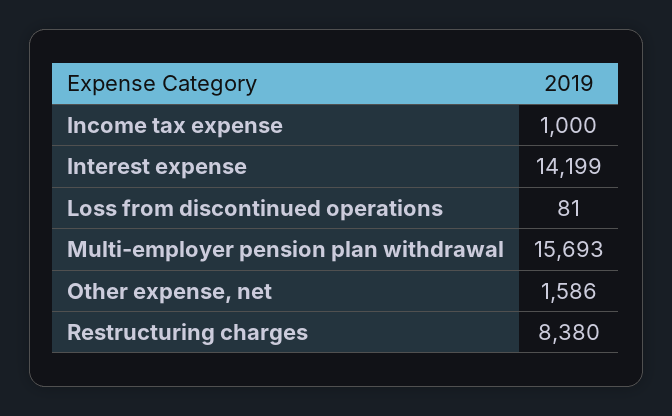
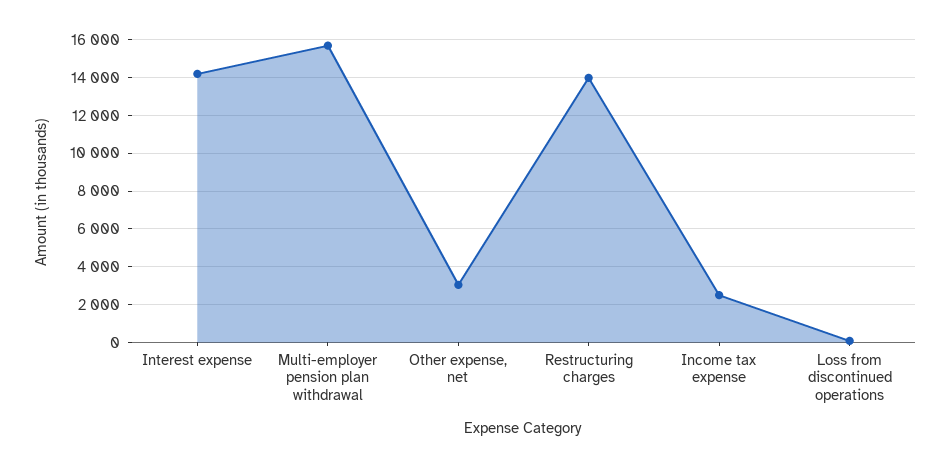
  {
-   "Income tax expense": 1000,
+   "Income tax expense": 2500,
    "Interest expense": 14199,
    "Loss from discontinued operations": 81,
    "Multi-employer pension plan withdrawal": 15693,
-   "Other expense, net": 1586,
+   "Other expense, net": 3000,
-   "Restructuring charges": 8380
+   "Restructuring charges": 14000
  }

